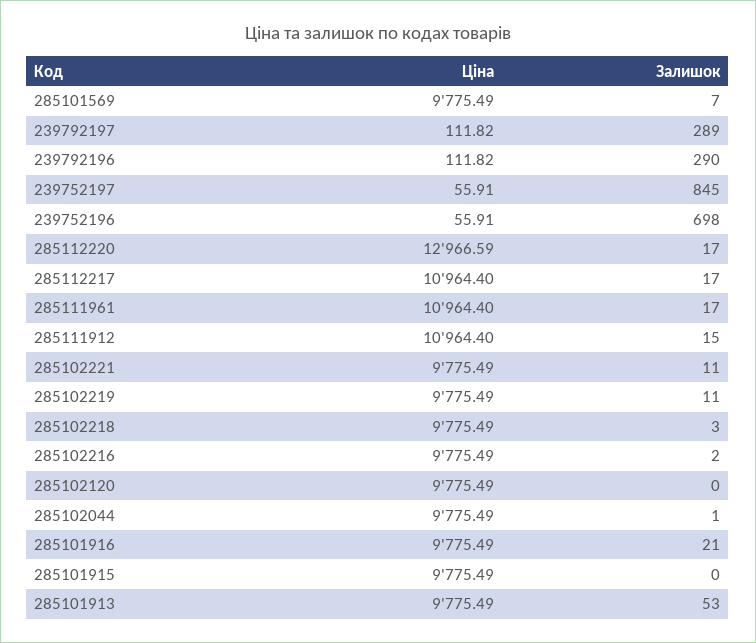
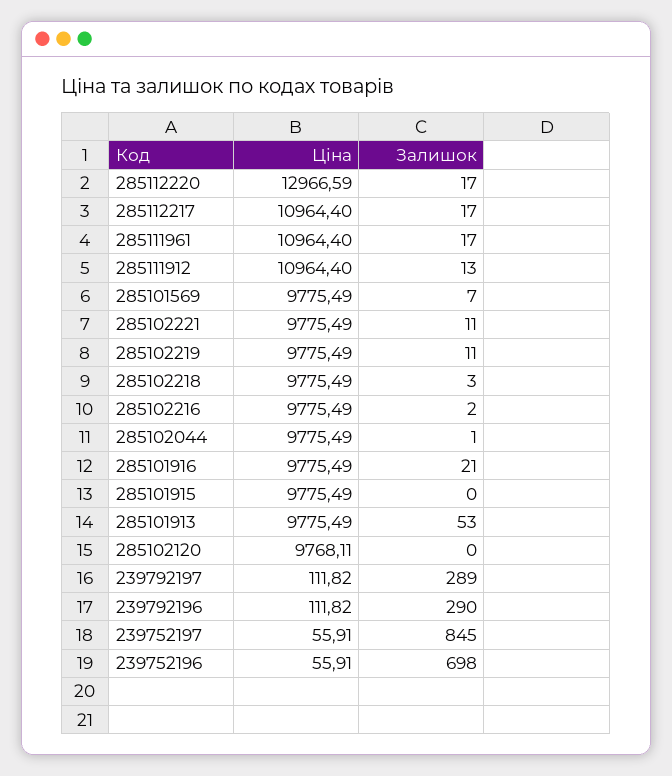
  {
    "Ціна": {
      "285101569": 9775.49,
      "239792197": 111.82,
      "239792196": 111.82,
      "239752197": 55.91,
      "239752196": 55.91,
      "285112220": 12966.59,
      "285112217": 10964.4,
      "285111961": 10964.4,
      "285111912": 10964.4,
      "285102221": 9775.49,
      "285102219": 9775.49,
      "285102218": 9775.49,
      "285102216": 9775.49,
-     "285102120": 9775.49,
+     "285102120": 9768.11,
      "285102044": 9775.49,
      "285101916": 9775.49,
      "285101915": 9775.49,
      "285101913": 9775.49
    },
    "Залишок": {
      "285101569": 7,
      "239792197": 289,
      "239792196": 290,
      "239752197": 845,
      "239752196": 698,
      "285112220": 17,
      "285112217": 17,
      "285111961": 17,
-     "285111912": 15,
+     "285111912": 13,
      "285102221": 11,
      "285102219": 11,
      "285102218": 3,
      "285102216": 2,
      "285102120": 0,
      "285102044": 1,
      "285101916": 21,
      "285101915": 0,
      "285101913": 53
    }
  }

